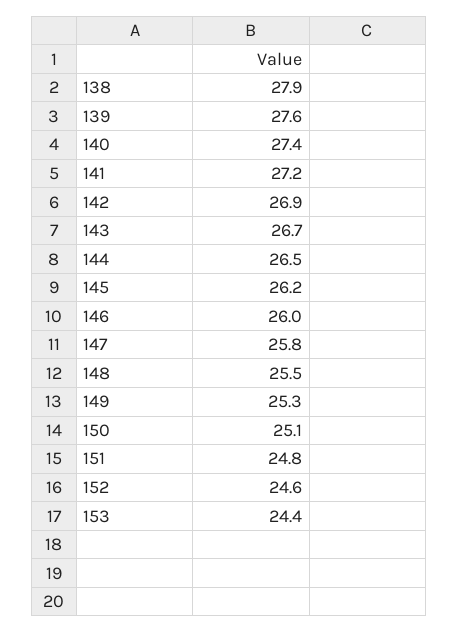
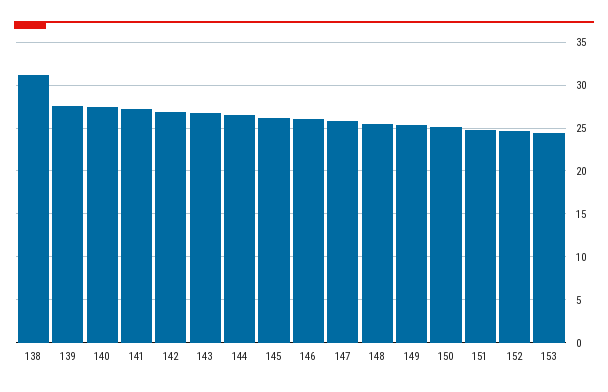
  {
-   "138": 27.9,
+   "138": 31,
    "139": 27.6,
    "140": 27.4,
    "141": 27.2,
    "142": 26.9,
    "143": 26.7,
    "144": 26.5,
    "145": 26.2,
    "146": 26,
    "147": 25.8,
    "148": 25.5,
    "149": 25.3,
    "150": 25.1,
    "151": 24.8,
    "152": 24.6,
    "153": 24.4
  }

